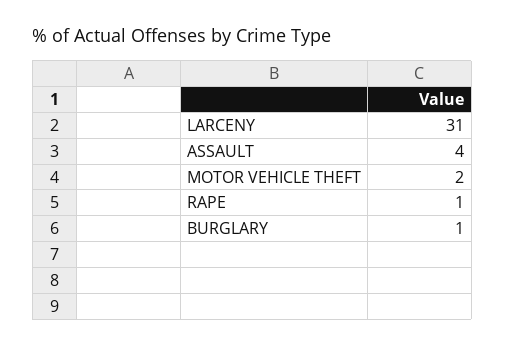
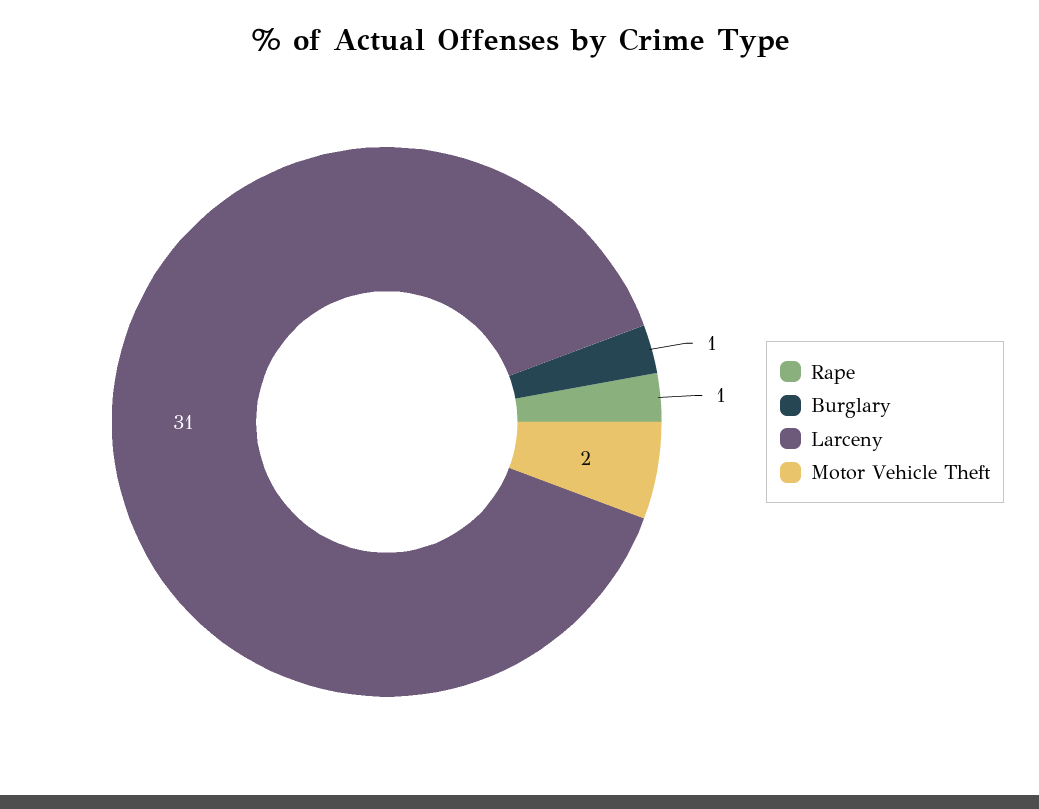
  {
    "LARCENY": 31,
-   "ASSAULT": 4,
    "MOTOR VEHICLE THEFT": 2,
    "RAPE": 1,
    "BURGLARY": 1
  }

